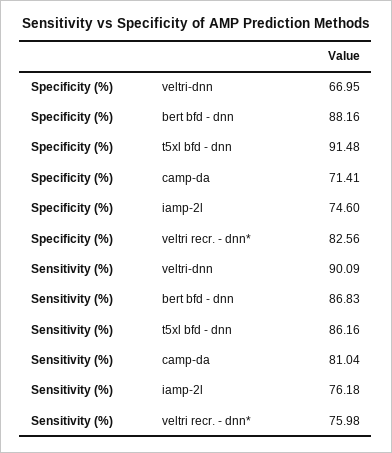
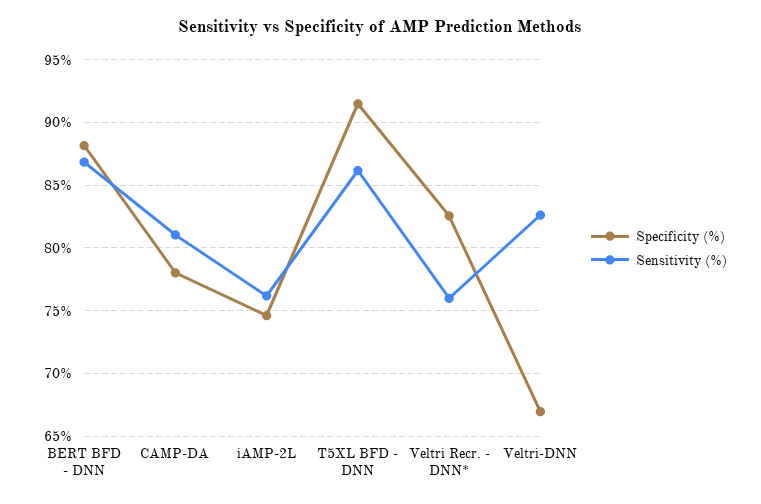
  {
    "Specificity (%)": {
      "veltri-dnn": 66.95,
      "bert bfd - dnn": 88.16,
      "t5xl bfd - dnn": 91.48,
-     "camp-da": 71.41,
+     "camp-da": 78,
      "iamp-2l": 74.6,
      "veltri recr. - dnn*": 82.56
    },
    "Sensitivity (%)": {
-     "veltri-dnn": 90.09,
+     "veltri-dnn": 82.5,
      "bert bfd - dnn": 86.83,
      "t5xl bfd - dnn": 86.16,
      "camp-da": 81.04,
      "iamp-2l": 76.18,
      "veltri recr. - dnn*": 75.98
    }
  }

